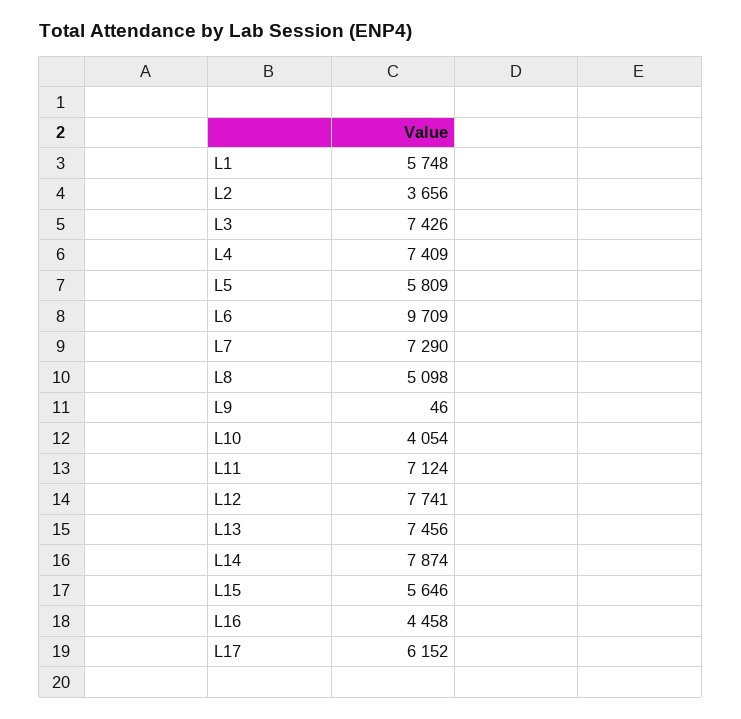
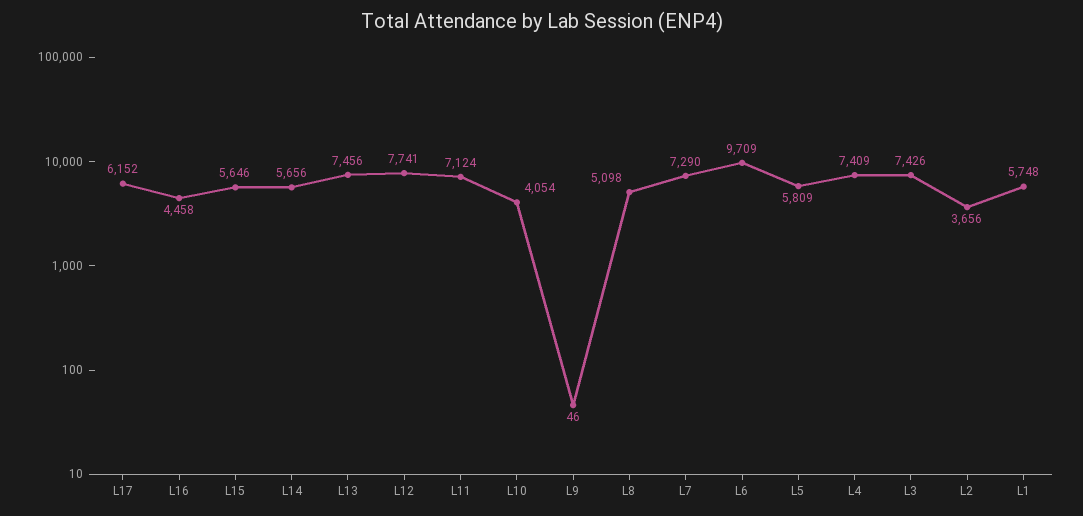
  {
    "L1": 5748,
    "L2": 3656,
    "L3": 7426,
    "L4": 7409,
    "L5": 5809,
    "L6": 9709,
    "L7": 7290,
    "L8": 5098,
    "L9": 46,
    "L10": 4054,
    "L11": 7124,
    "L12": 7741,
    "L13": 7456,
-   "L14": 7874,
+   "L14": 5656,
    "L15": 5646,
    "L16": 4458,
    "L17": 6152
  }

